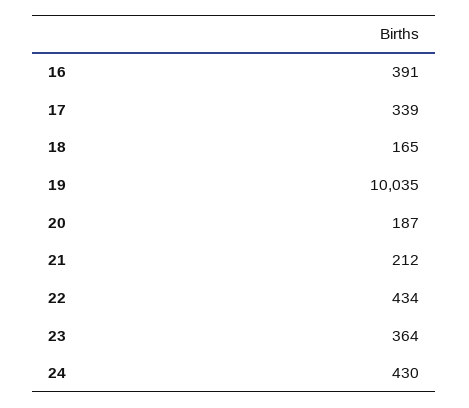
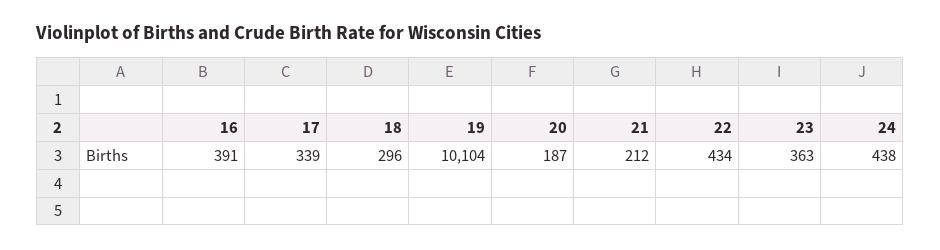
  {
    "16": 391,
    "17": 339,
-   "18": 165,
+   "18": 296,
-   "19": 10035,
+   "19": 10104,
    "20": 187,
    "21": 212,
    "22": 434,
-   "23": 364,
+   "23": 363,
-   "24": 430
+   "24": 438
  }

